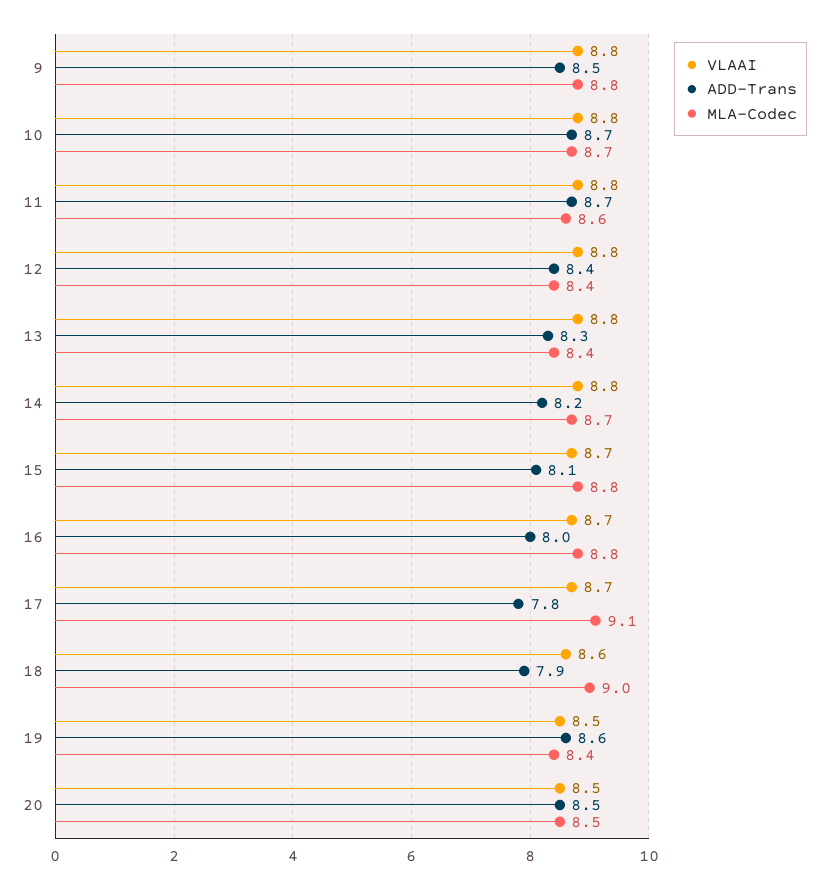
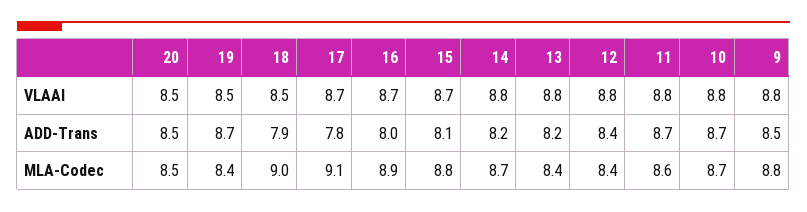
  {
    "VLAAI": {
      "9": 8.8,
      "10": 8.8,
      "11": 8.8,
      "12": 8.8,
      "13": 8.8,
      "14": 8.8,
      "15": 8.7,
      "16": 8.7,
      "17": 8.7,
-     "18": 8.6,
+     "18": 8.5,
      "19": 8.5,
      "20": 8.5
    },
    "ADD-Trans": {
      "9": 8.5,
      "10": 8.7,
      "11": 8.7,
      "12": 8.4,
-     "13": 8.3,
+     "13": 8.2,
      "14": 8.2,
      "15": 8.1,
      "16": 8,
      "17": 7.8,
      "18": 7.9,
-     "19": 8.6,
+     "19": 8.7,
      "20": 8.5
    },
    "MLA-Codec": {
      "9": 8.8,
      "10": 8.7,
      "11": 8.6,
      "12": 8.4,
      "13": 8.4,
      "14": 8.7,
      "15": 8.8,
-     "16": 8.8,
+     "16": 8.9,
      "17": 9.1,
      "18": 9,
      "19": 8.4,
      "20": 8.5
    }
  }

